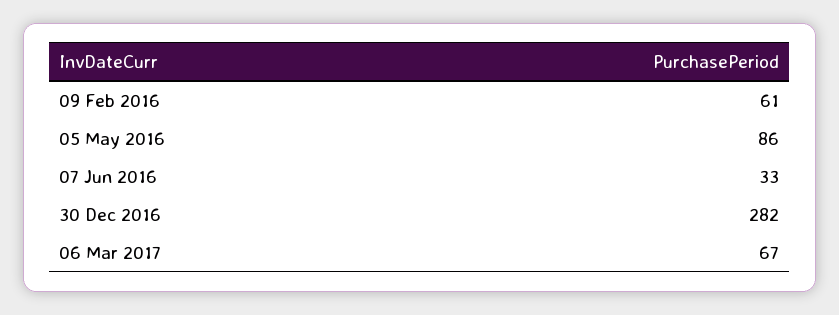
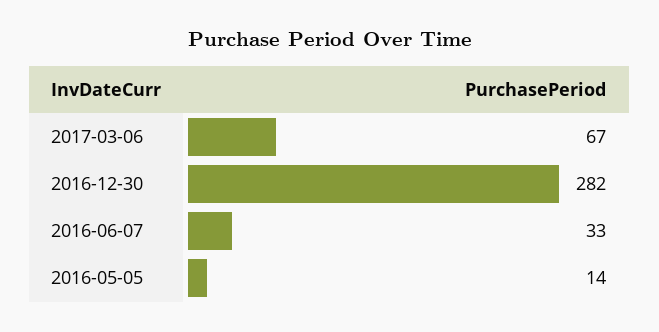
  {
-   "09 Feb 2016": 61,
-   "05 May 2016": 86,
+   "05 May 2016": 14,
    "07 Jun 2016": 33,
    "30 Dec 2016": 282,
    "06 Mar 2017": 67
  }

